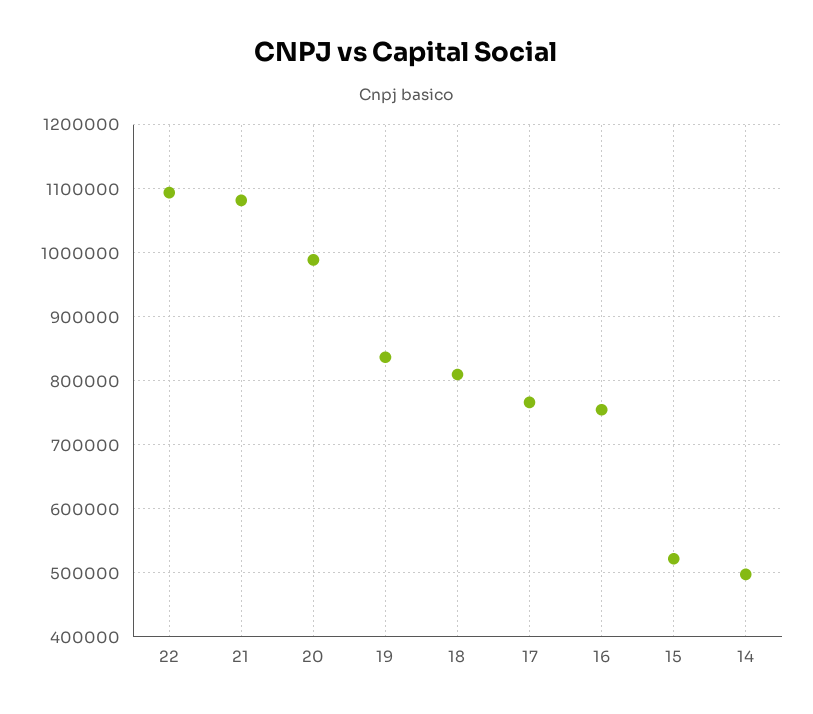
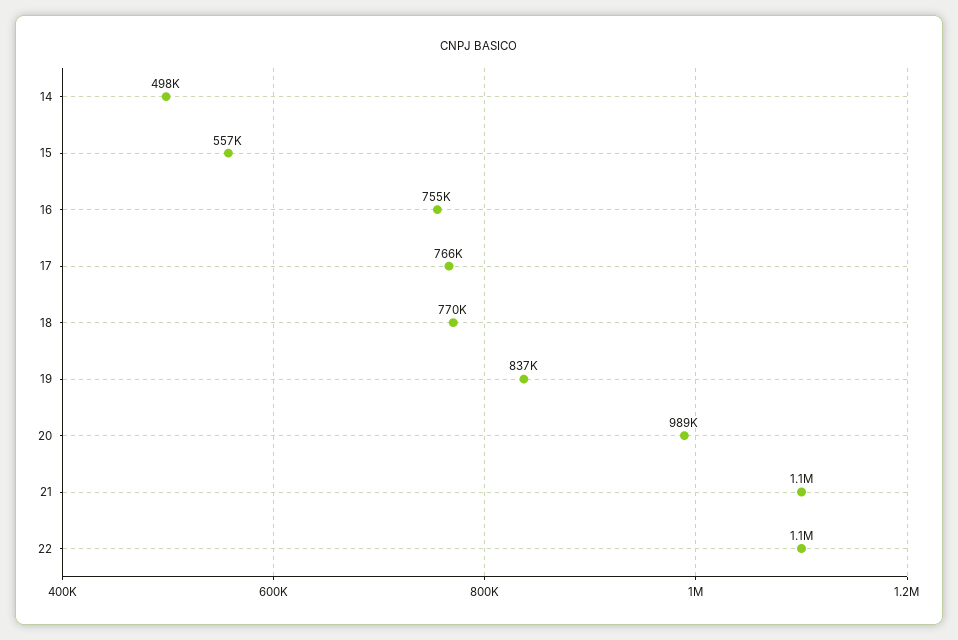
  {
    "22": 1100000,
    "21": 1100000,
    "20": 989000,
    "19": 837000,
-   "18": 810000,
+   "18": 770000,
    "17": 766000,
    "16": 755000,
-   "15": 520000,
+   "15": 557000,
    "14": 498000
  }

